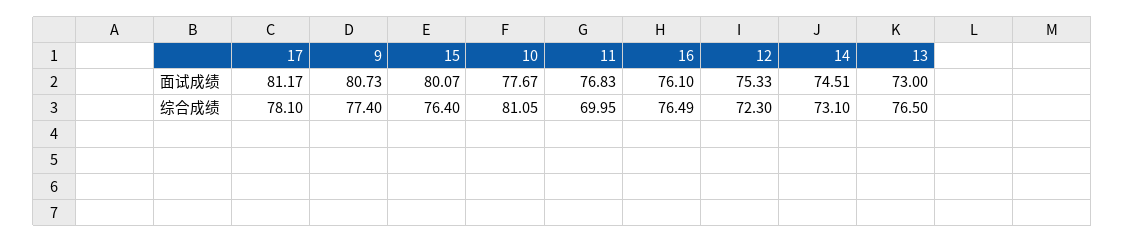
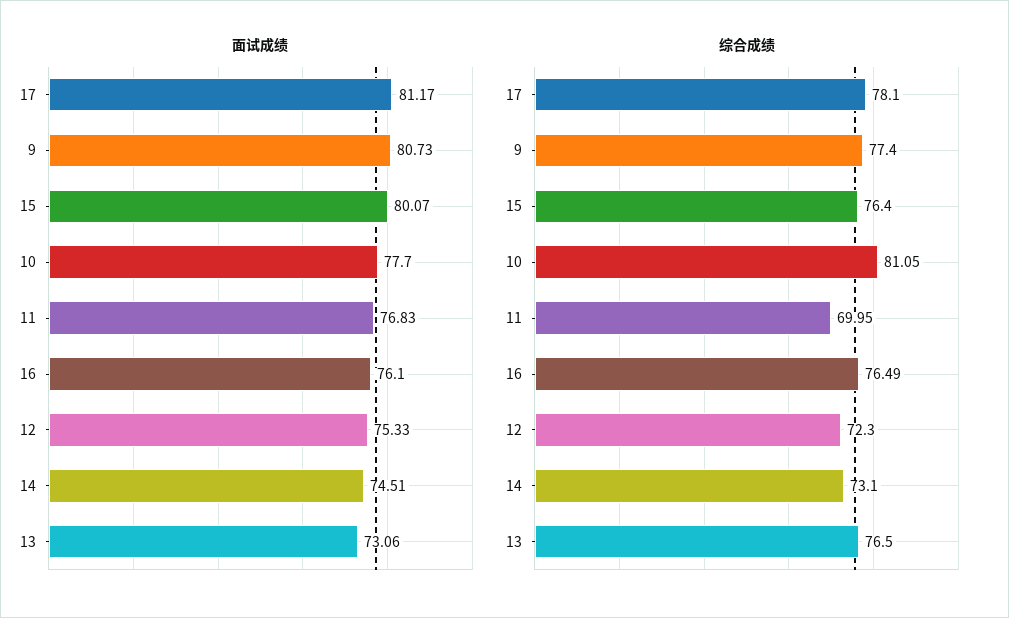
  {
    "面试成绩": {
      "17": 81.17,
      "9": 80.73,
      "15": 80.07,
-     "10": 77.67,
+     "10": 77.7,
      "11": 76.83,
      "16": 76.1,
      "12": 75.33,
      "14": 74.51,
-     "13": 73
+     "13": 73.06
    },
    "综合成绩": {
      "17": 78.1,
      "9": 77.4,
      "15": 76.4,
      "10": 81.05,
      "11": 69.95,
      "16": 76.49,
      "12": 72.3,
      "14": 73.1,
      "13": 76.5
    }
  }

